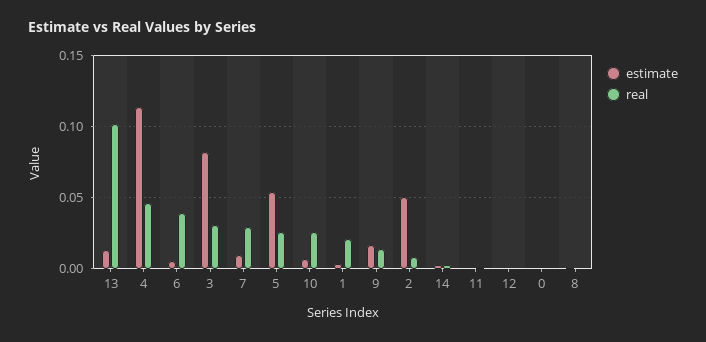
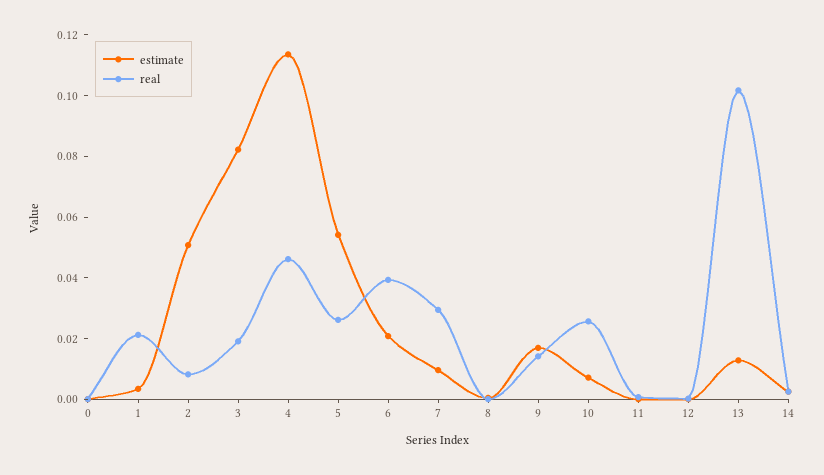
  {
    "estimate": {
      "13": 0.015,
      "4": 0.115,
-     "6": 0.005,
+     "6": 0.02,
      "3": 0.08,
      "7": 0.01,
      "5": 0.055,
      "10": 0.005,
      "1": 0.005,
      "9": 0.015,
      "2": 0.05,
      "14": 0.005,
      "11": 0,
      "12": 0,
      "0": 0,
      "8": 0
    },
    "real": {
      "13": 0.1,
      "4": 0.045,
      "6": 0.04,
-     "3": 0.03,
+     "3": 0.02,
      "7": 0.03,
      "5": 0.025,
      "10": 0.025,
      "1": 0.02,
      "9": 0.015,
      "2": 0.01,
      "14": 0.005,
      "11": 0,
      "12": 0,
      "0": 0,
      "8": 0
    }
  }

